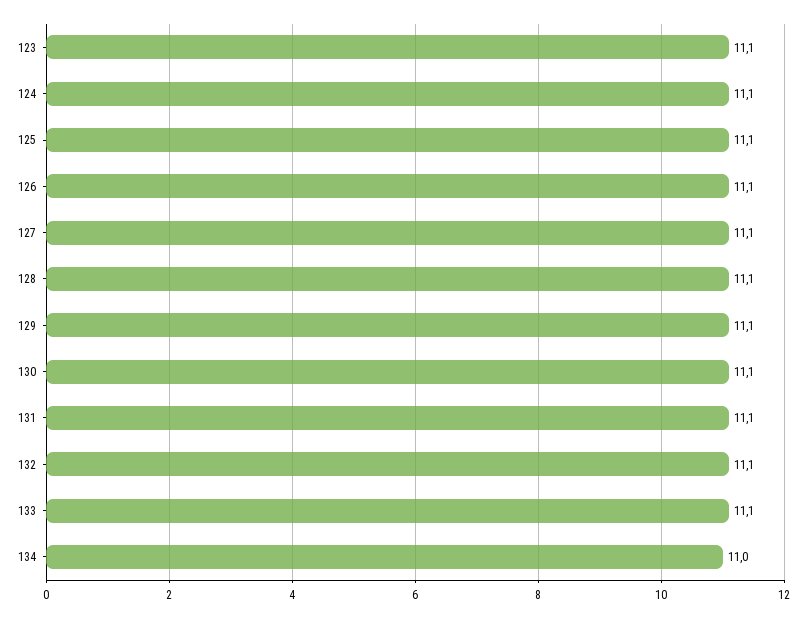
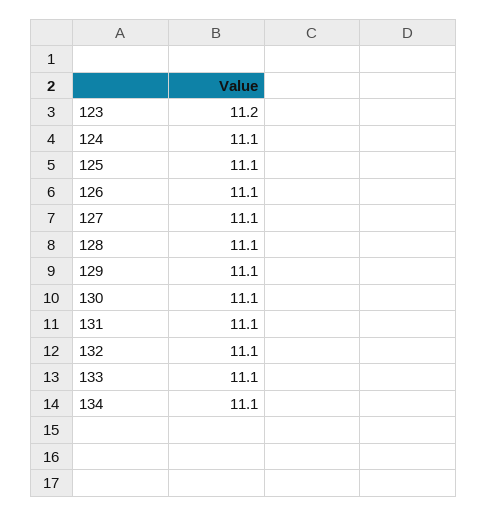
  {
-   "123": 11.1,
+   "123": 11.2,
    "124": 11.1,
    "125": 11.1,
    "126": 11.1,
    "127": 11.1,
    "128": 11.1,
    "129": 11.1,
    "130": 11.1,
    "131": 11.1,
    "132": 11.1,
    "133": 11.1,
-   "134": 11
+   "134": 11.1
  }

